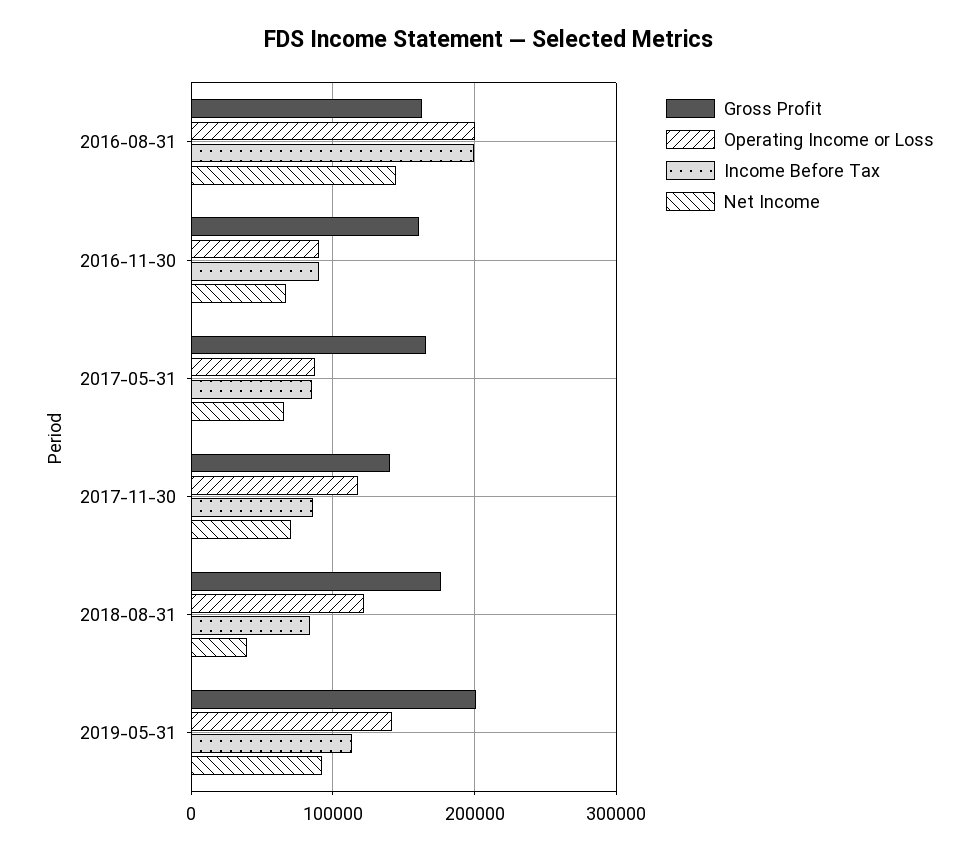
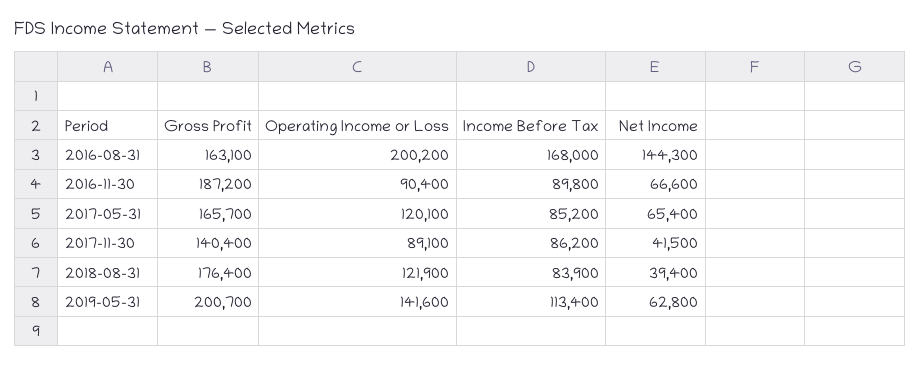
  {
    "Gross Profit": {
      "2016-08-31": 163100,
-     "2016-11-30": 160000,
+     "2016-11-30": 187200,
      "2017-05-31": 165700,
      "2017-11-30": 140400,
      "2018-08-31": 176400,
      "2019-05-31": 200700
    },
    "Operating Income or Loss": {
      "2016-08-31": 200200,
      "2016-11-30": 90400,
-     "2017-05-31": 90000,
+     "2017-05-31": 120100,
-     "2017-11-30": 120000,
+     "2017-11-30": 89100,
      "2018-08-31": 121900,
      "2019-05-31": 141600
    },
    "Income Before Tax": {
-     "2016-08-31": 200000,
+     "2016-08-31": 168000,
      "2016-11-30": 89800,
      "2017-05-31": 85200,
      "2017-11-30": 86200,
      "2018-08-31": 83900,
      "2019-05-31": 113400
    },
    "Net Income": {
      "2016-08-31": 144300,
      "2016-11-30": 66600,
      "2017-05-31": 65400,
-     "2017-11-30": 70000,
+     "2017-11-30": 41500,
      "2018-08-31": 39400,
-     "2019-05-31": 90000
+     "2019-05-31": 62800
    }
  }

